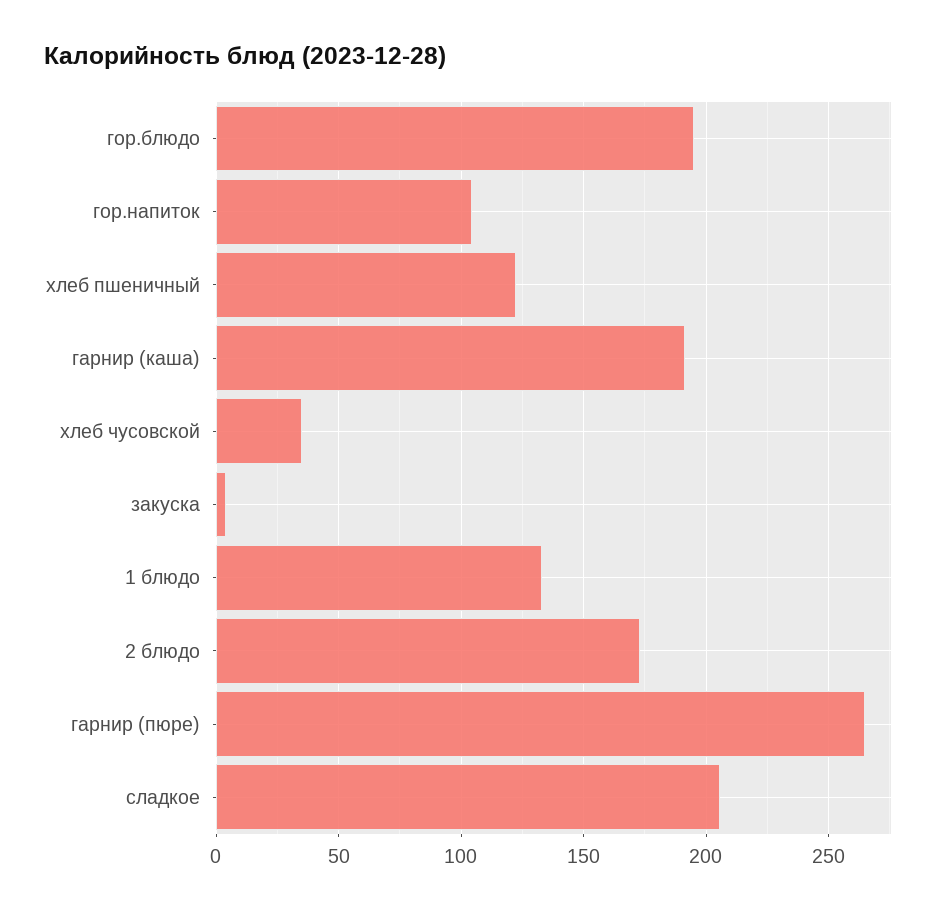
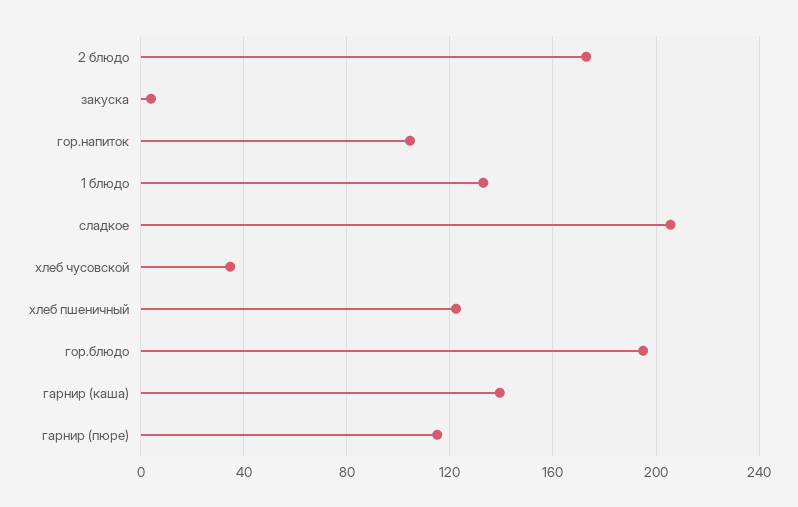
  {
    "гор.блюдо": 195,
    "гор.напиток": 105,
    "хлеб пшеничный": 120,
-   "гарнир (каша)": 190,
+   "гарнир (каша)": 140,
    "хлеб чусовской": 35,
    "закуска": 5,
    "1 блюдо": 135,
    "2 блюдо": 175,
-   "гарнир (пюре)": 265,
+   "гарнир (пюре)": 115,
    "сладкое": 205
  }

